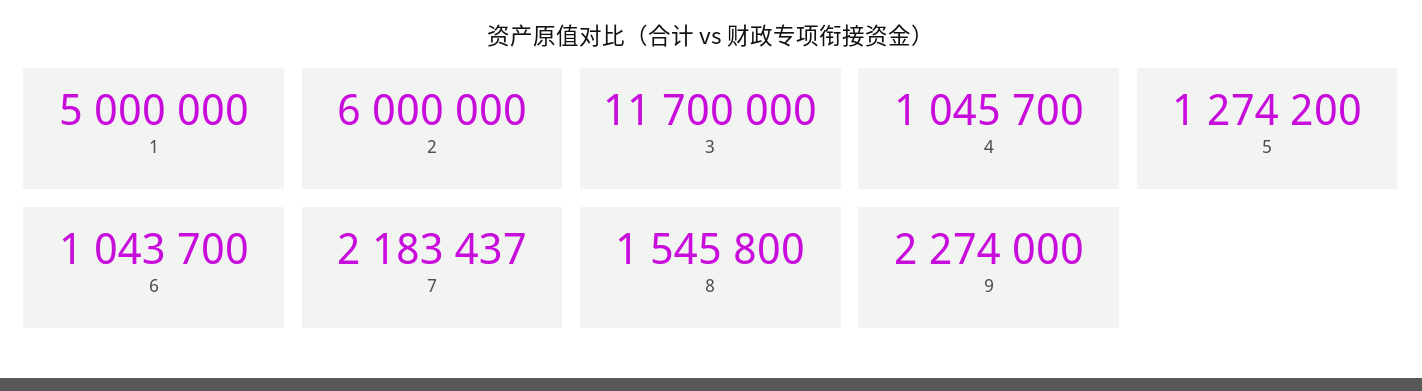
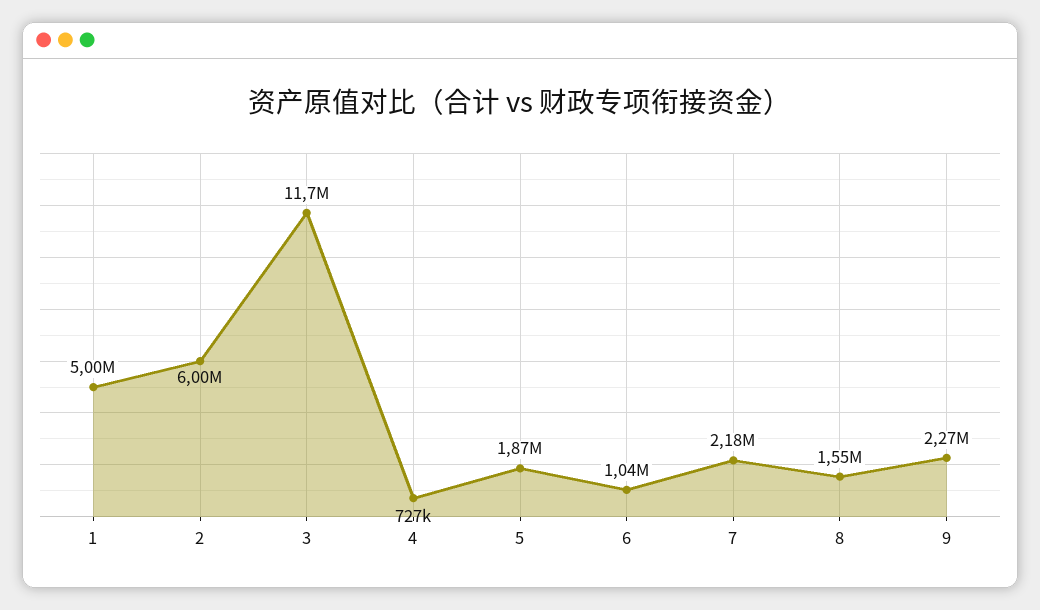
  {
    "1": 5000000,
    "2": 6000000,
    "3": 11700000,
-   "4": 1045700,
+   "4": 727000,
-   "5": 1274200,
+   "5": 1870000,
    "6": 1043700,
    "7": 2183437,
    "8": 1545800,
    "9": 2274000
  }

